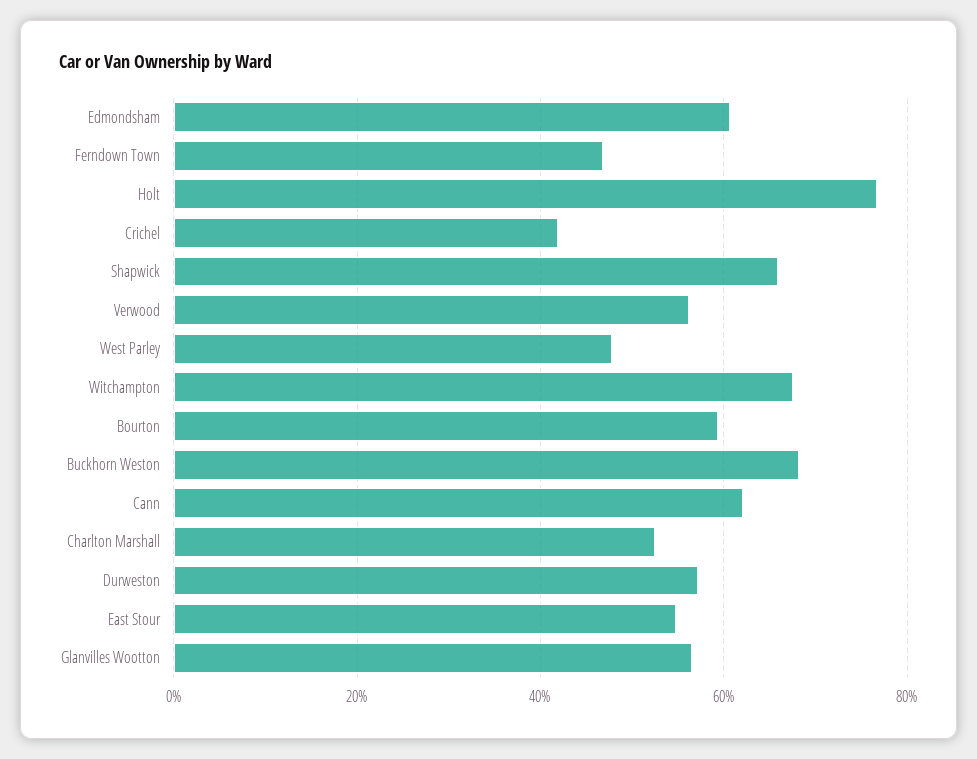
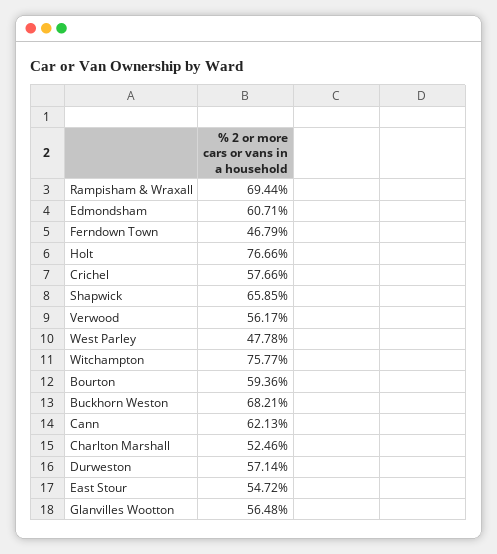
  {
    "Edmondsham": 60.71,
    "Ferndown Town": 46.79,
    "Holt": 76.66,
-   "Crichel": 42,
+   "Crichel": 57.66,
    "Shapwick": 65.85,
    "Verwood": 56.17,
    "West Parley": 47.78,
-   "Witchampton": 68,
+   "Witchampton": 75.77,
    "Bourton": 59.36,
    "Buckhorn Weston": 68.21,
    "Cann": 62.13,
    "Charlton Marshall": 52.46,
    "Durweston": 57.14,
    "East Stour": 54.72,
-   "Glanvilles Wootton": 56.48
+   "Glanvilles Wootton": 56.48,
+   "Rampisham & Wraxall": 69.44
  }

